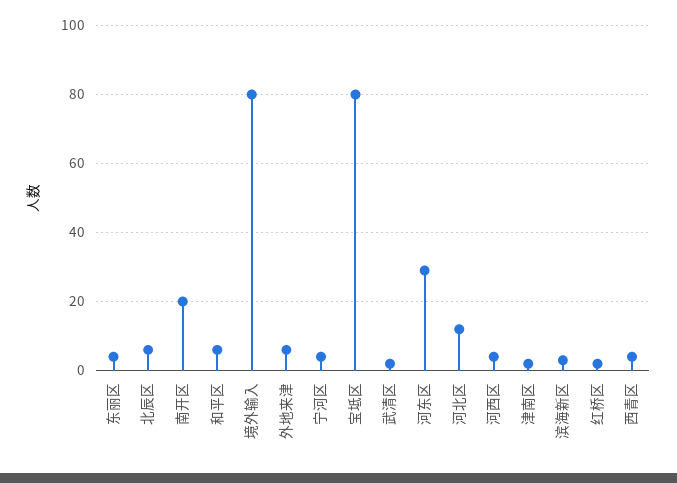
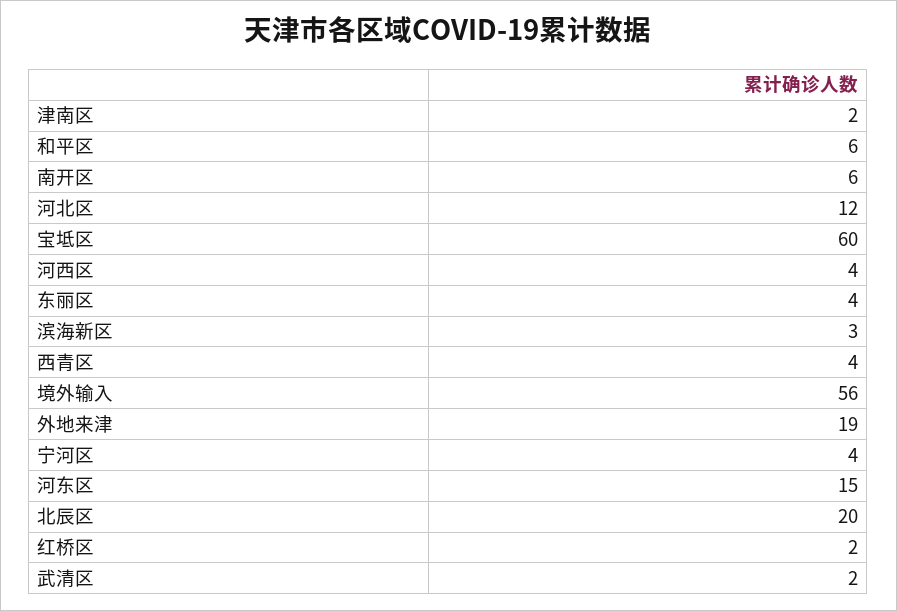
  {
    "东丽区": 4,
-   "北辰区": 5,
+   "北辰区": 20,
-   "南开区": 20,
+   "南开区": 6,
    "和平区": 6,
-   "境外输入": 80,
+   "境外输入": 56,
-   "外地来津": 5,
+   "外地来津": 19,
    "宁河区": 4,
-   "宝坻区": 80,
+   "宝坻区": 60,
    "武清区": 2,
-   "河东区": 30,
+   "河东区": 15,
    "河北区": 12,
    "河西区": 4,
    "津南区": 2,
    "滨海新区": 3,
    "红桥区": 2,
    "西青区": 4
  }

